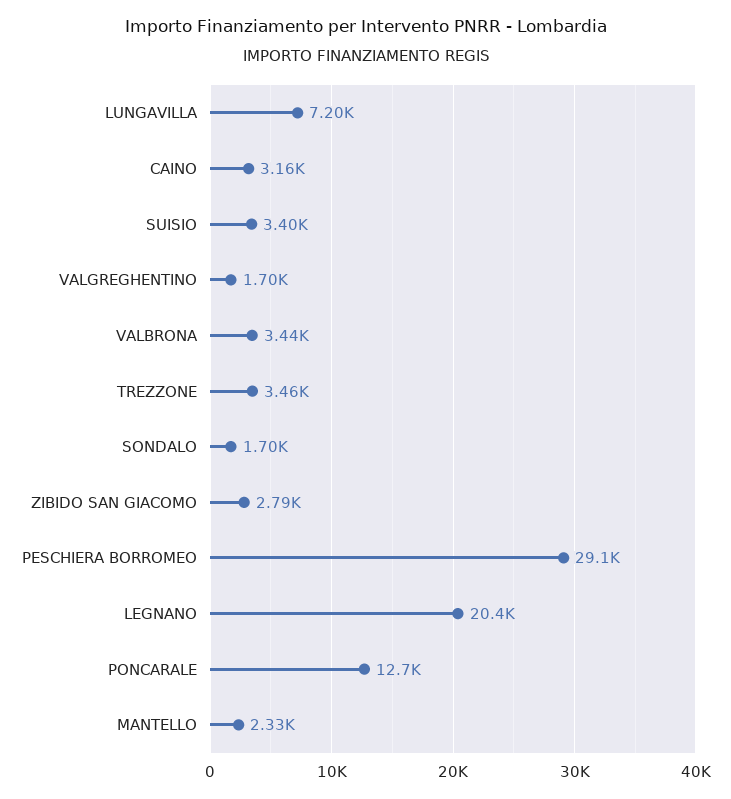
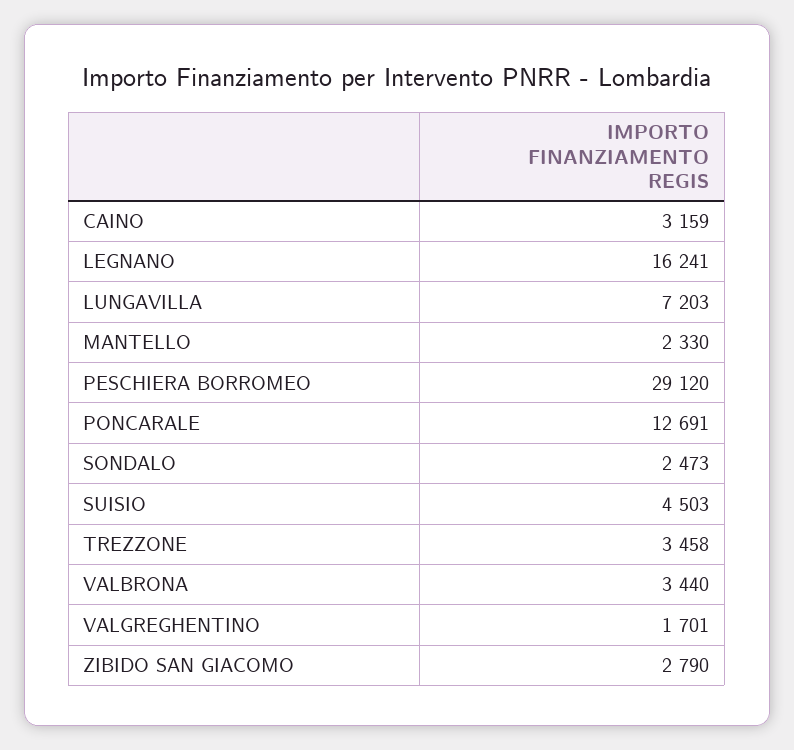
  {
    "LUNGAVILLA": 7203,
    "CAINO": 3159,
-   "SUISIO": 3400,
+   "SUISIO": 4503,
    "VALGREGHENTINO": 1701,
    "VALBRONA": 3440,
    "TREZZONE": 3458,
-   "SONDALO": 1700,
+   "SONDALO": 2473,
    "ZIBIDO SAN GIACOMO": 2790,
    "PESCHIERA BORROMEO": 29120,
-   "LEGNANO": 20400,
+   "LEGNANO": 16241,
    "PONCARALE": 12691,
    "MANTELLO": 2330
  }

